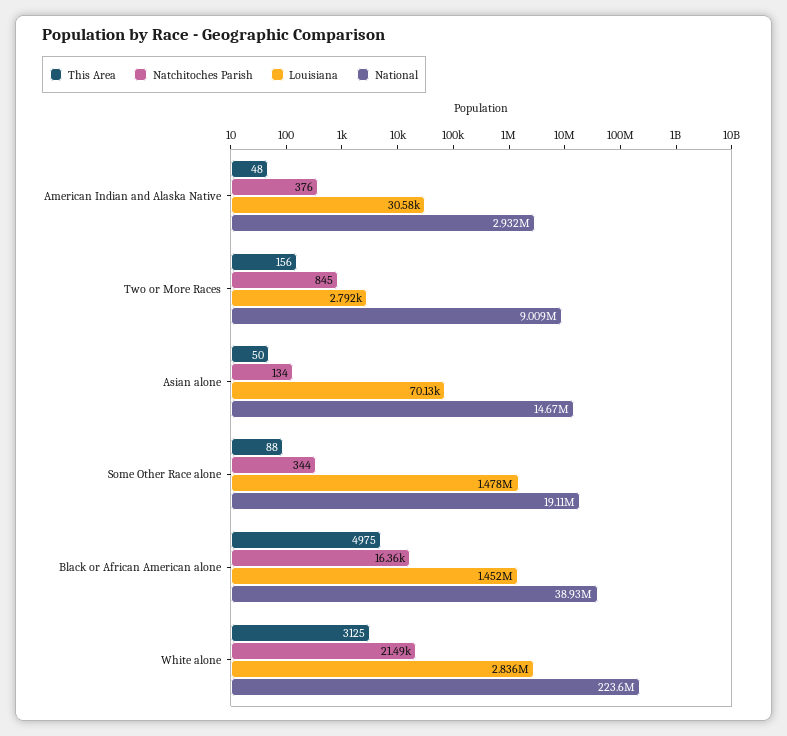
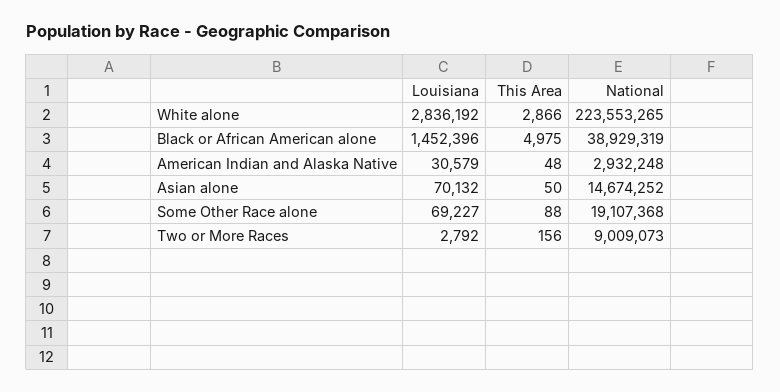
  {
    "This Area": {
      "American Indian and Alaska Native": 48,
      "Two or More Races": 156,
      "Asian alone": 50,
      "Some Other Race alone": 88,
      "Black or African American alone": 4975,
-     "White alone": 3125
+     "White alone": 2866
    },
-   "Natchitoches Parish": {
-     "American Indian and Alaska Native": 376,
-     "Two or More Races": 845,
-     "Asian alone": 134,
-     "Some Other Race alone": 344,
-     "Black or African American alone": 16360,
-     "White alone": 21490
-   },
    "Louisiana": {
      "American Indian and Alaska Native": 30579,
      "Two or More Races": 2792,
      "Asian alone": 70132,
-     "Some Other Race alone": 1478000,
+     "Some Other Race alone": 69227,
      "Black or African American alone": 1452396,
      "White alone": 2836192
    },
    "National": {
      "American Indian and Alaska Native": 2932248,
      "Two or More Races": 9009073,
      "Asian alone": 14674252,
      "Some Other Race alone": 19107368,
      "Black or African American alone": 38929319,
      "White alone": 223553265
    }
  }

